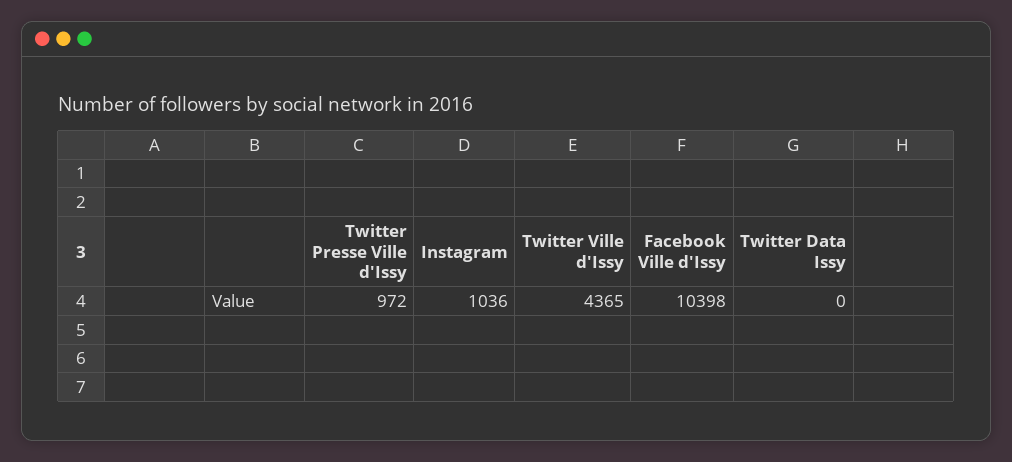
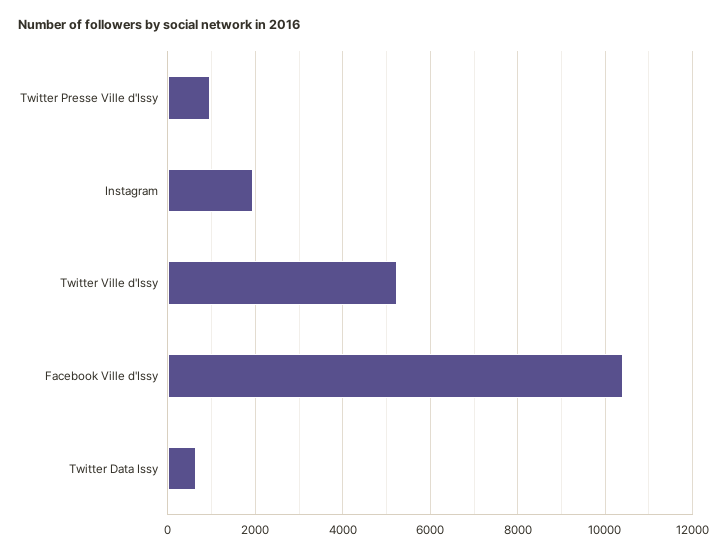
  {
    "Twitter Presse Ville d'Issy": 972,
-   "Instagram": 1036,
+   "Instagram": 2000,
-   "Twitter Ville d'Issy": 4365,
+   "Twitter Ville d'Issy": 5200,
    "Facebook Ville d'Issy": 10398,
-   "Twitter Data Issy": 0
+   "Twitter Data Issy": 600
  }

